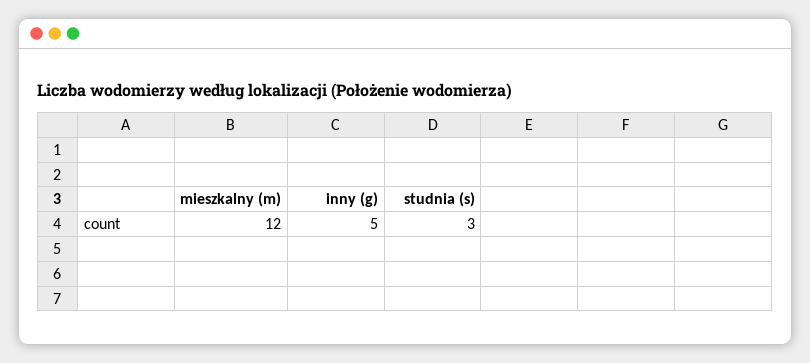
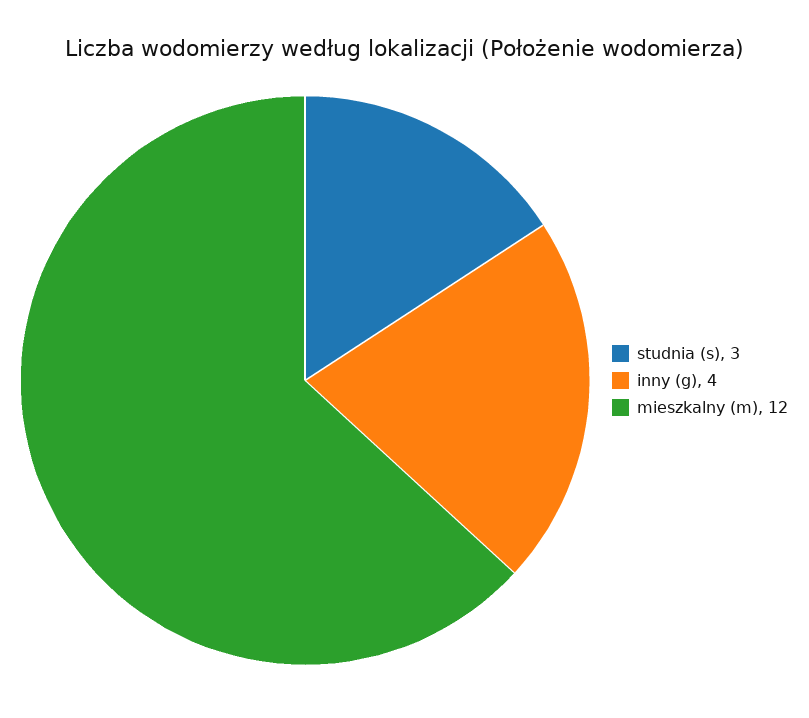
  {
    "mieszkalny (m)": 12,
-   "inny (g)": 5,
+   "inny (g)": 4,
    "studnia (s)": 3
  }

